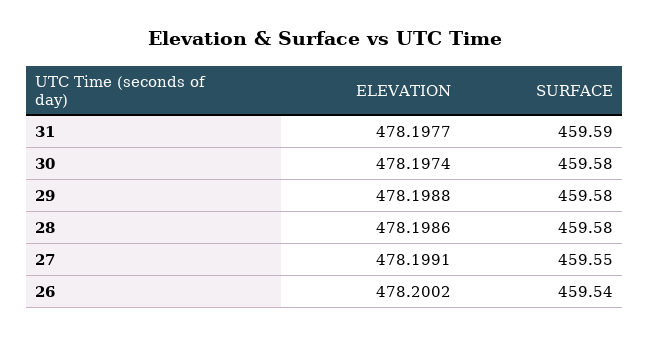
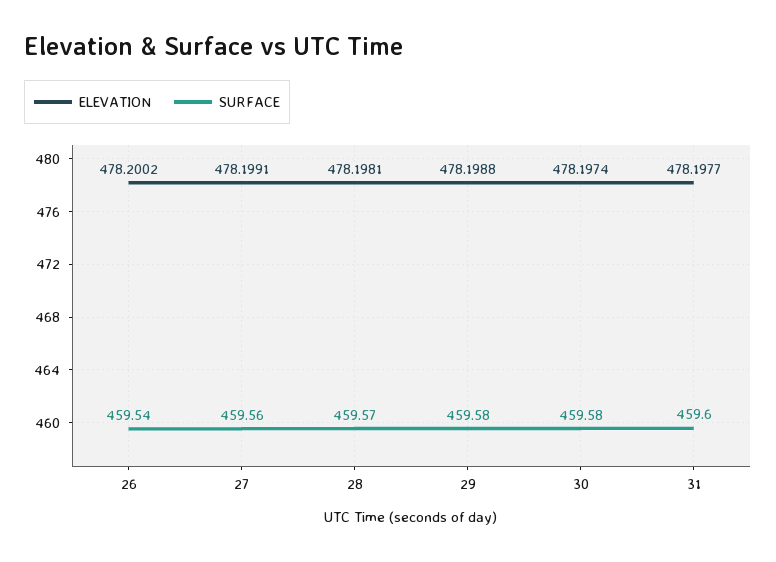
  {
    "ELEVATION": {
      "31": 478.1977,
      "30": 478.1974,
      "29": 478.1988,
-     "28": 478.1986,
+     "28": 478.1981,
      "27": 478.1991,
      "26": 478.2002
    },
    "SURFACE": {
-     "31": 459.59,
+     "31": 459.6,
      "30": 459.58,
      "29": 459.58,
-     "28": 459.58,
+     "28": 459.57,
-     "27": 459.55,
+     "27": 459.56,
      "26": 459.54
    }
  }

